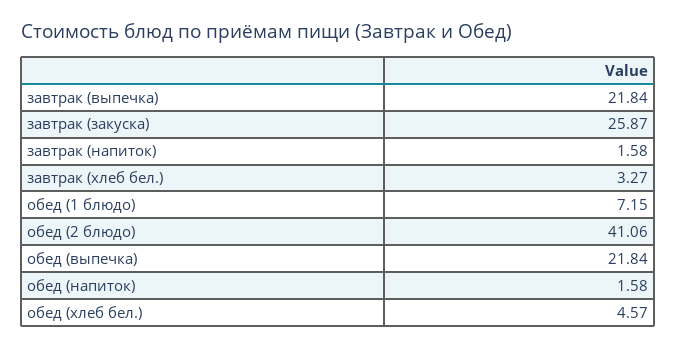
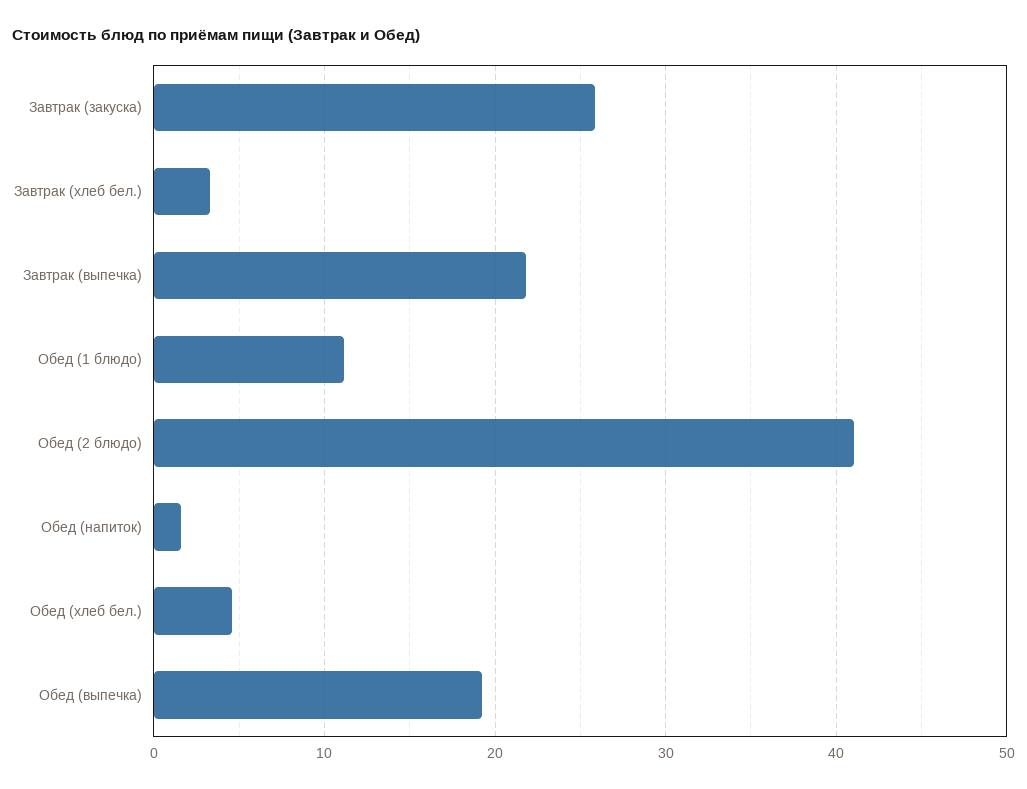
  {
    "завтрак (выпечка)": 21.84,
    "завтрак (закуска)": 25.87,
-   "завтрак (напиток)": 1.58,
    "завтрак (хлеб бел.)": 3.27,
-   "обед (1 блюдо)": 7.15,
+   "обед (1 блюдо)": 11,
    "обед (2 блюдо)": 41.06,
-   "обед (выпечка)": 21.84,
+   "обед (выпечка)": 19,
    "обед (напиток)": 1.58,
    "обед (хлеб бел.)": 4.57
  }

